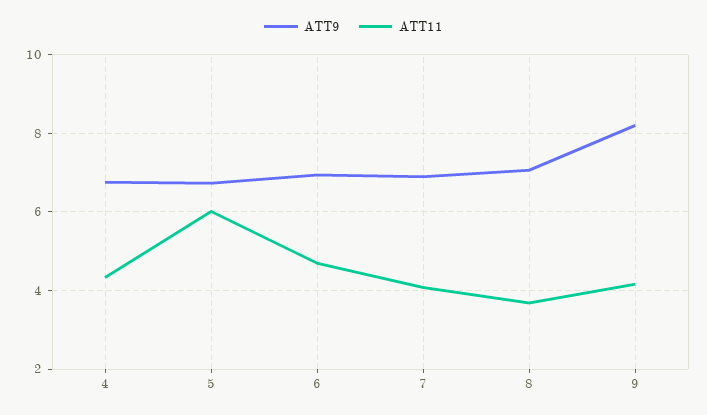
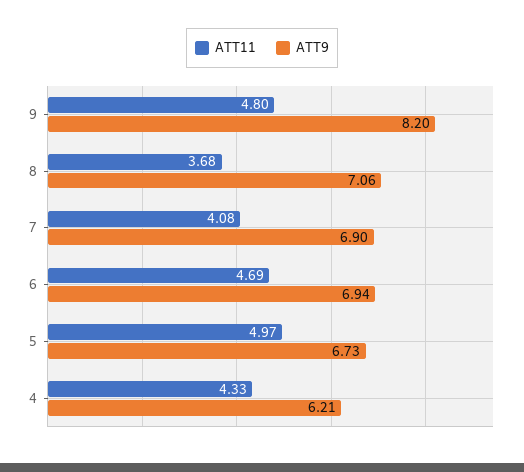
  {
    "ATT9": {
-     "4": 6.8,
+     "4": 6.21,
      "5": 6.73,
      "6": 6.94,
      "7": 6.9,
      "8": 7.06,
      "9": 8.2
    },
    "ATT11": {
      "4": 4.33,
-     "5": 6,
+     "5": 4.97,
      "6": 4.69,
      "7": 4.08,
      "8": 3.68,
-     "9": 4.2
+     "9": 4.8
    }
  }

